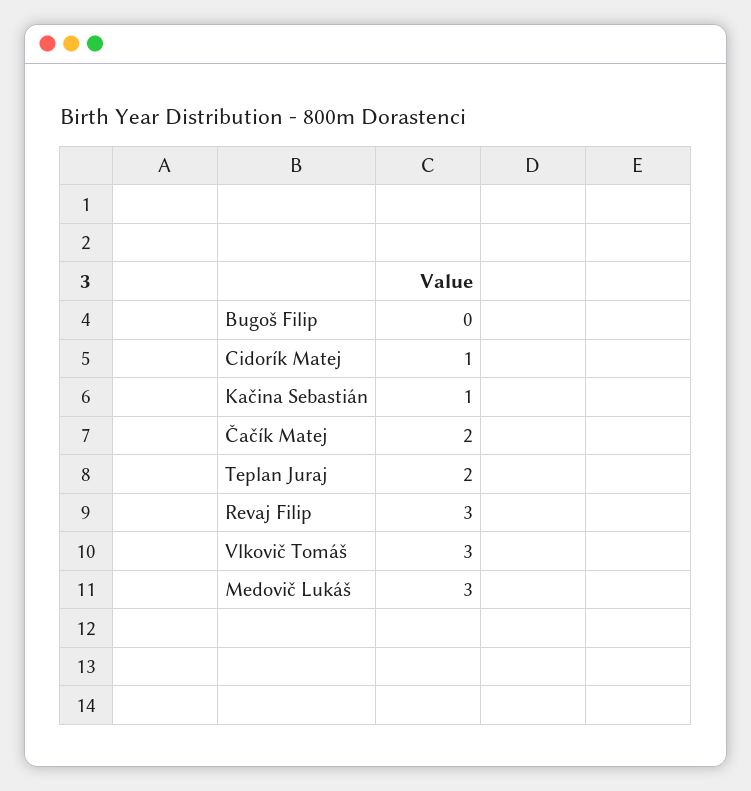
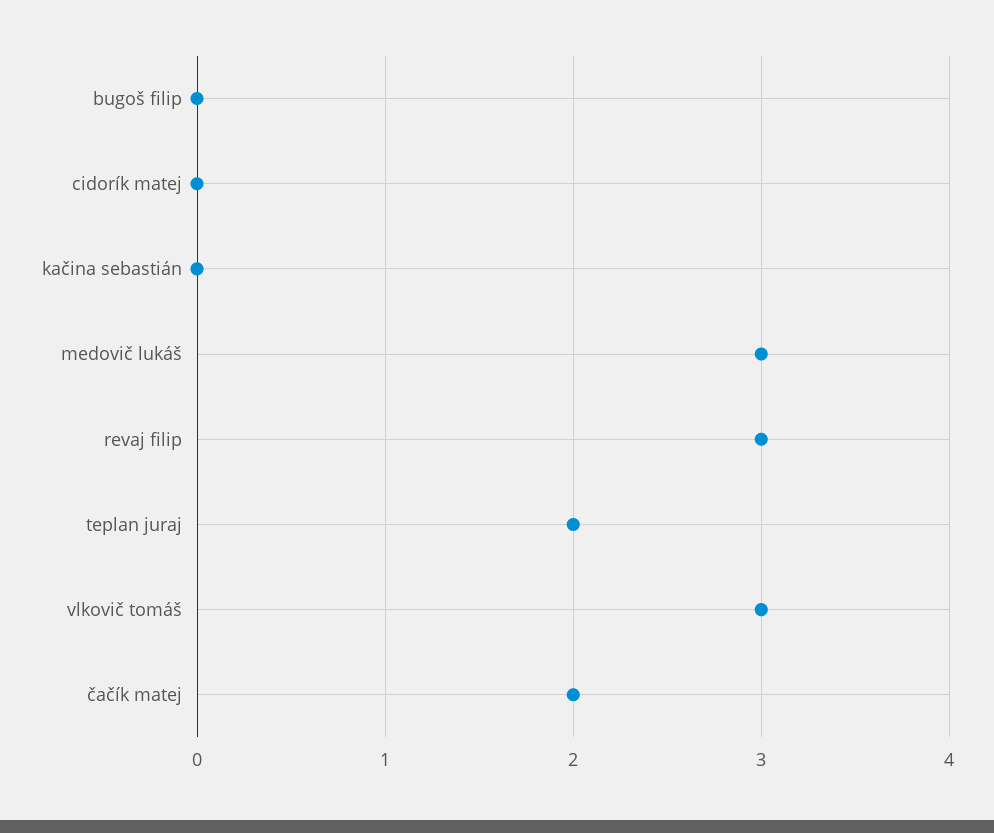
  {
    "Bugoš Filip": 0,
-   "Cidorík Matej": 1,
+   "Cidorík Matej": 0,
-   "Kačina Sebastián": 1,
+   "Kačina Sebastián": 0,
    "Čačík Matej": 2,
    "Teplan Juraj": 2,
    "Revaj Filip": 3,
    "Vlkovič Tomáš": 3,
    "Medovič Lukáš": 3
  }

